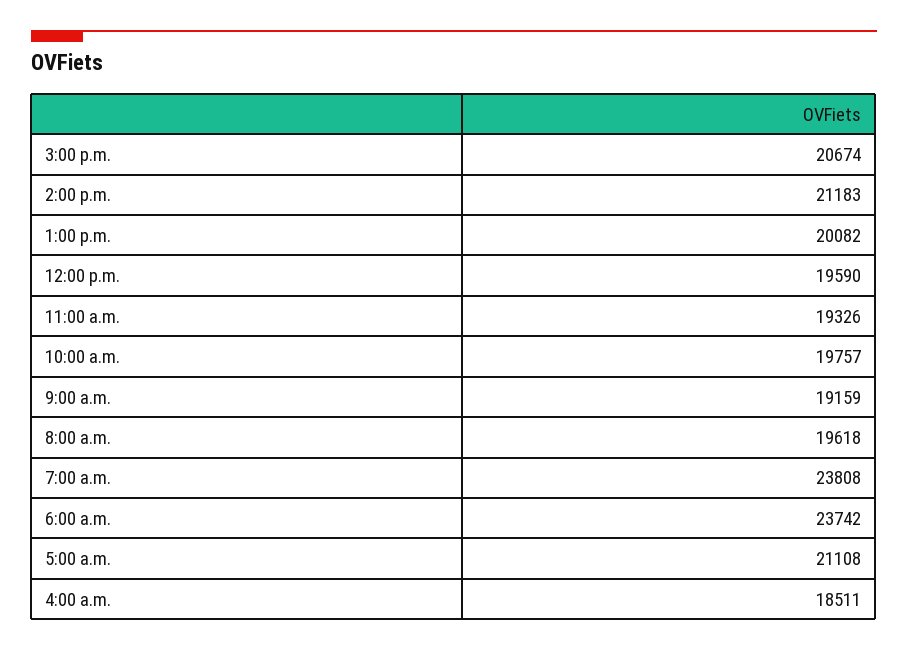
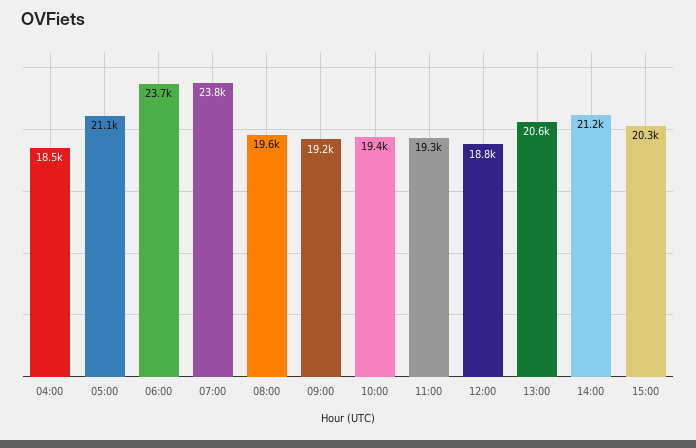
  {
-   "3:00 p.m.": 20674,
+   "3:00 p.m.": 20300,
    "2:00 p.m.": 21183,
-   "1:00 p.m.": 20082,
+   "1:00 p.m.": 20600,
-   "12:00 p.m.": 19590,
+   "12:00 p.m.": 18800,
    "11:00 a.m.": 19326,
-   "10:00 a.m.": 19757,
+   "10:00 a.m.": 19400,
    "9:00 a.m.": 19159,
    "8:00 a.m.": 19618,
    "7:00 a.m.": 23808,
    "6:00 a.m.": 23742,
    "5:00 a.m.": 21108,
    "4:00 a.m.": 18511
  }

